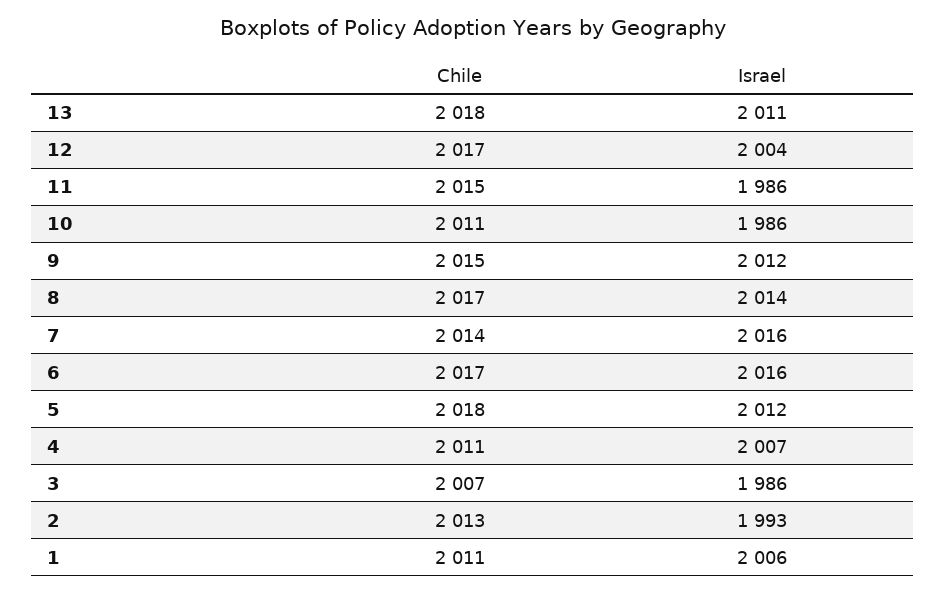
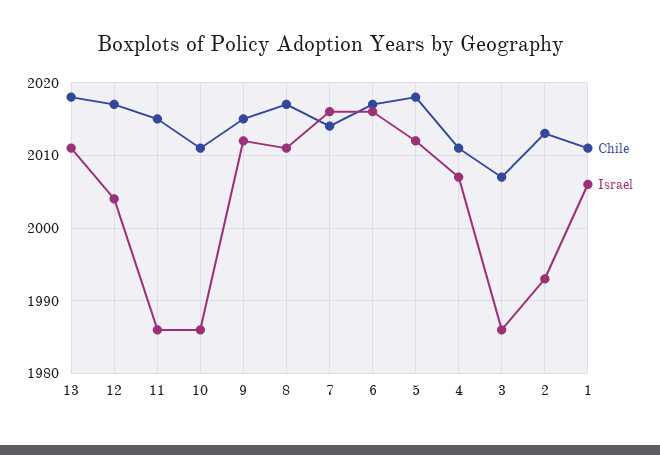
  {
    "Chile": {
      "13": 2018,
      "12": 2017,
      "11": 2015,
      "10": 2011,
      "9": 2015,
      "8": 2017,
      "7": 2014,
      "6": 2017,
      "5": 2018,
      "4": 2011,
      "3": 2007,
      "2": 2013,
      "1": 2011
    },
    "Israel": {
      "13": 2011,
      "12": 2004,
      "11": 1986,
      "10": 1986,
      "9": 2012,
-     "8": 2014,
+     "8": 2011,
      "7": 2016,
      "6": 2016,
      "5": 2012,
      "4": 2007,
      "3": 1986,
      "2": 1993,
      "1": 2006
    }
  }

